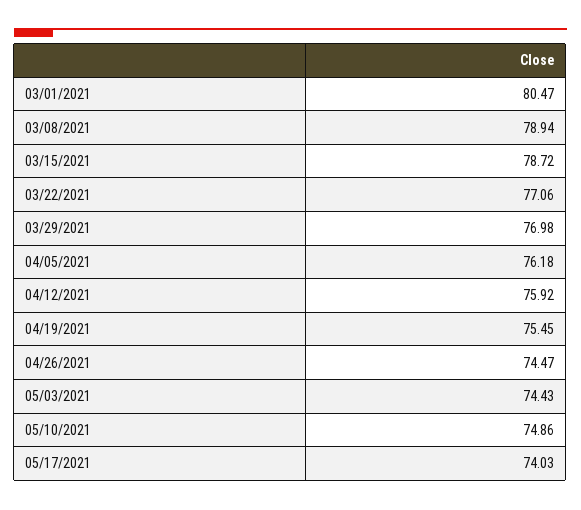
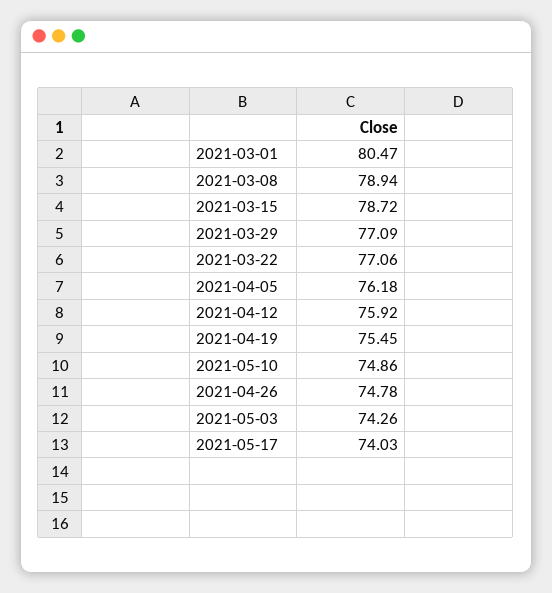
  {
    "03/01/2021": 80.47,
    "03/08/2021": 78.94,
    "03/15/2021": 78.72,
    "03/22/2021": 77.06,
-   "03/29/2021": 76.98,
+   "03/29/2021": 77.09,
    "04/05/2021": 76.18,
    "04/12/2021": 75.92,
    "04/19/2021": 75.45,
-   "04/26/2021": 74.47,
+   "04/26/2021": 74.78,
-   "05/03/2021": 74.43,
+   "05/03/2021": 74.26,
    "05/10/2021": 74.86,
    "05/17/2021": 74.03
  }

